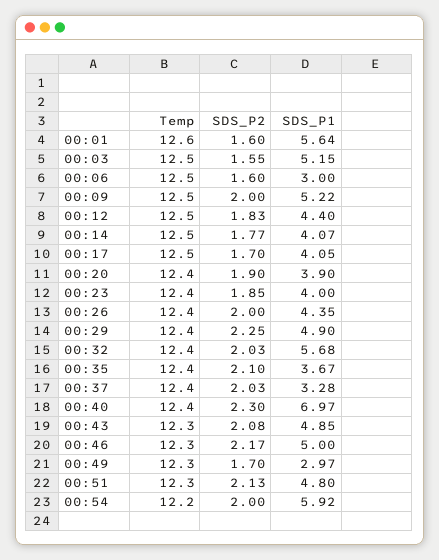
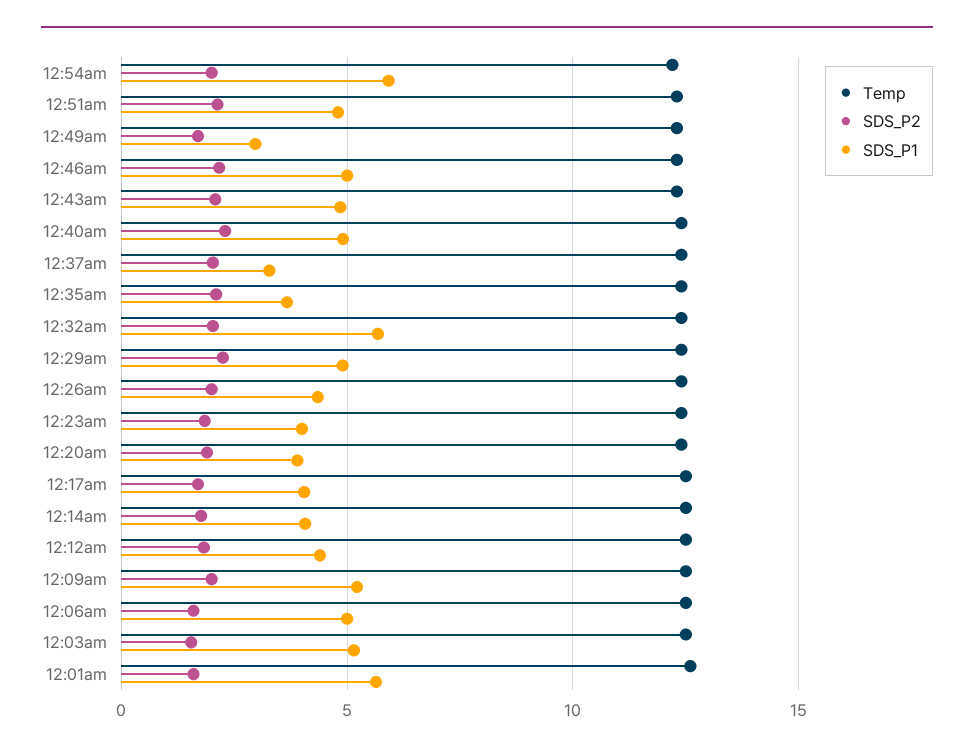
  {
    "Temp": {
      "00:01": 12.6,
      "00:03": 12.5,
      "00:06": 12.5,
      "00:09": 12.5,
      "00:12": 12.5,
      "00:14": 12.5,
      "00:17": 12.5,
      "00:20": 12.4,
      "00:23": 12.4,
      "00:26": 12.4,
      "00:29": 12.4,
      "00:32": 12.4,
      "00:35": 12.4,
      "00:37": 12.4,
      "00:40": 12.4,
      "00:43": 12.3,
      "00:46": 12.3,
      "00:49": 12.3,
      "00:51": 12.3,
      "00:54": 12.2
    },
    "SDS_P2": {
      "00:01": 1.6,
      "00:03": 1.55,
      "00:06": 1.6,
      "00:09": 2,
      "00:12": 1.83,
      "00:14": 1.77,
      "00:17": 1.7,
      "00:20": 1.9,
      "00:23": 1.85,
      "00:26": 2,
      "00:29": 2.25,
      "00:32": 2.03,
      "00:35": 2.1,
      "00:37": 2.03,
      "00:40": 2.3,
      "00:43": 2.08,
      "00:46": 2.17,
      "00:49": 1.7,
      "00:51": 2.13,
      "00:54": 2
    },
    "SDS_P1": {
      "00:01": 5.64,
      "00:03": 5.15,
-     "00:06": 3,
+     "00:06": 5,
      "00:09": 5.22,
      "00:12": 4.4,
      "00:14": 4.07,
      "00:17": 4.05,
      "00:20": 3.9,
      "00:23": 4,
      "00:26": 4.35,
      "00:29": 4.9,
      "00:32": 5.68,
      "00:35": 3.67,
      "00:37": 3.28,
-     "00:40": 6.97,
+     "00:40": 5,
      "00:43": 4.85,
      "00:46": 5,
      "00:49": 2.97,
      "00:51": 4.8,
      "00:54": 5.92
    }
  }

